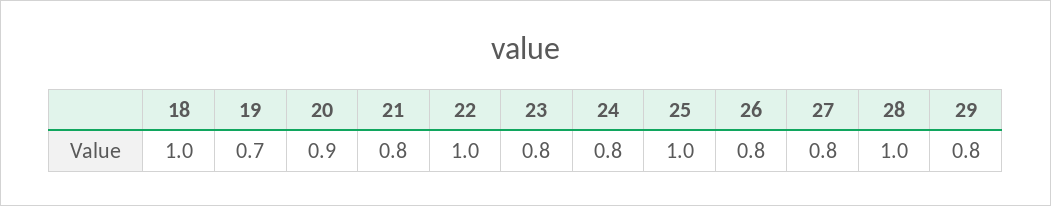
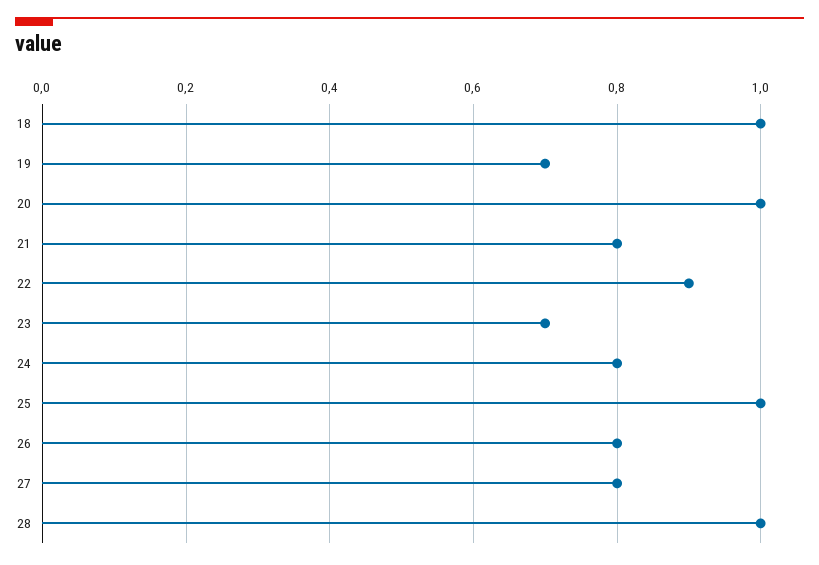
  {
    "18": 1,
    "19": 0.7,
-   "20": 0.9,
+   "20": 1,
    "21": 0.8,
-   "22": 1,
+   "22": 0.9,
-   "23": 0.8,
+   "23": 0.7,
    "24": 0.8,
    "25": 1,
    "26": 0.8,
    "27": 0.8,
-   "28": 1,
+   "28": 1
-   "29": 0.8
  }

